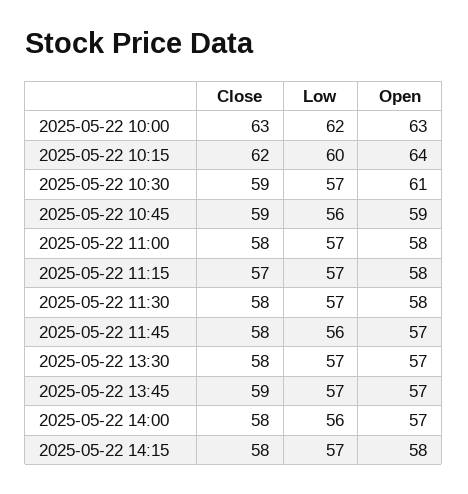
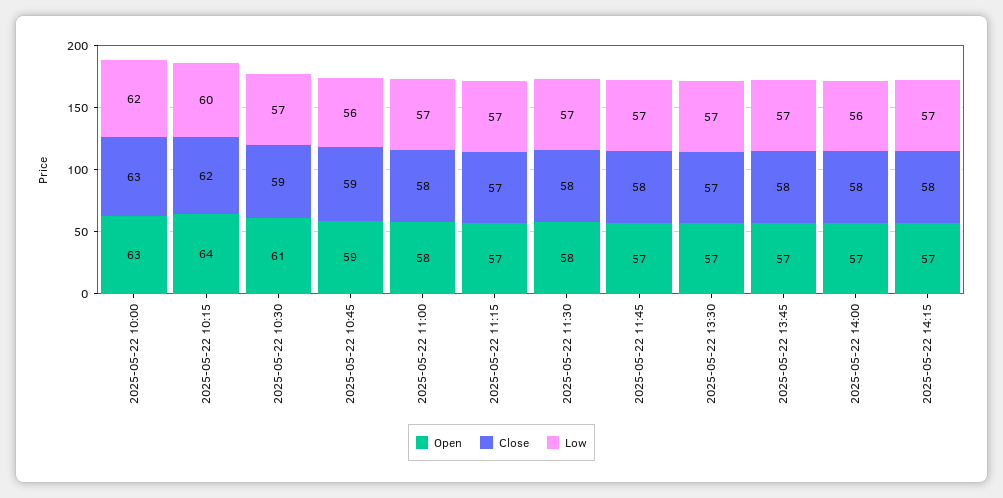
  {
    "Close": {
      "2025-05-22 10:00": 63,
      "2025-05-22 10:15": 62,
      "2025-05-22 10:30": 59,
      "2025-05-22 10:45": 59,
      "2025-05-22 11:00": 58,
      "2025-05-22 11:15": 57,
      "2025-05-22 11:30": 58,
      "2025-05-22 11:45": 58,
-     "2025-05-22 13:30": 58,
+     "2025-05-22 13:30": 57,
-     "2025-05-22 13:45": 59,
+     "2025-05-22 13:45": 58,
      "2025-05-22 14:00": 58,
      "2025-05-22 14:15": 58
    },
    "Low": {
      "2025-05-22 10:00": 62,
      "2025-05-22 10:15": 60,
      "2025-05-22 10:30": 57,
      "2025-05-22 10:45": 56,
      "2025-05-22 11:00": 57,
      "2025-05-22 11:15": 57,
      "2025-05-22 11:30": 57,
-     "2025-05-22 11:45": 56,
+     "2025-05-22 11:45": 57,
      "2025-05-22 13:30": 57,
      "2025-05-22 13:45": 57,
      "2025-05-22 14:00": 56,
      "2025-05-22 14:15": 57
    },
    "Open": {
      "2025-05-22 10:00": 63,
      "2025-05-22 10:15": 64,
      "2025-05-22 10:30": 61,
      "2025-05-22 10:45": 59,
      "2025-05-22 11:00": 58,
-     "2025-05-22 11:15": 58,
+     "2025-05-22 11:15": 57,
      "2025-05-22 11:30": 58,
      "2025-05-22 11:45": 57,
      "2025-05-22 13:30": 57,
      "2025-05-22 13:45": 57,
      "2025-05-22 14:00": 57,
-     "2025-05-22 14:15": 58
+     "2025-05-22 14:15": 57
    }
  }

